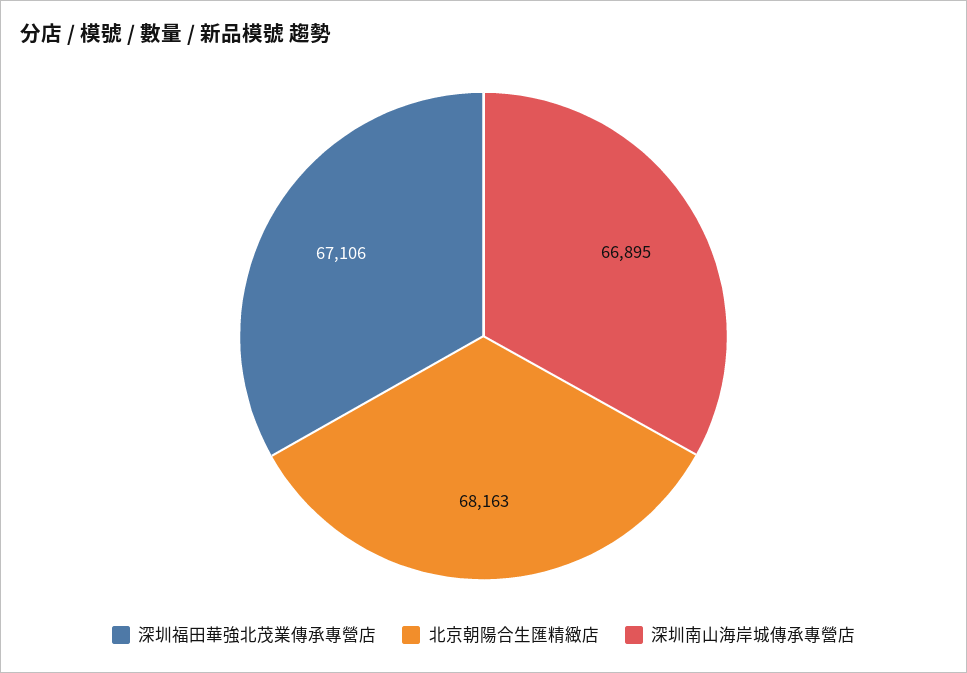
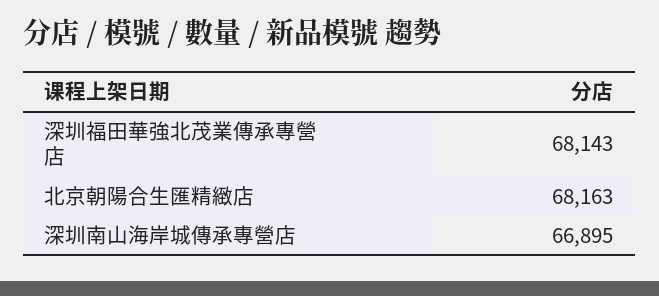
  {
-   "深圳福田華強北茂業傳承專營店": 67106,
+   "深圳福田華強北茂業傳承專營店": 68143,
    "北京朝陽合生匯精緻店": 68163,
    "深圳南山海岸城傳承專營店": 66895
  }

